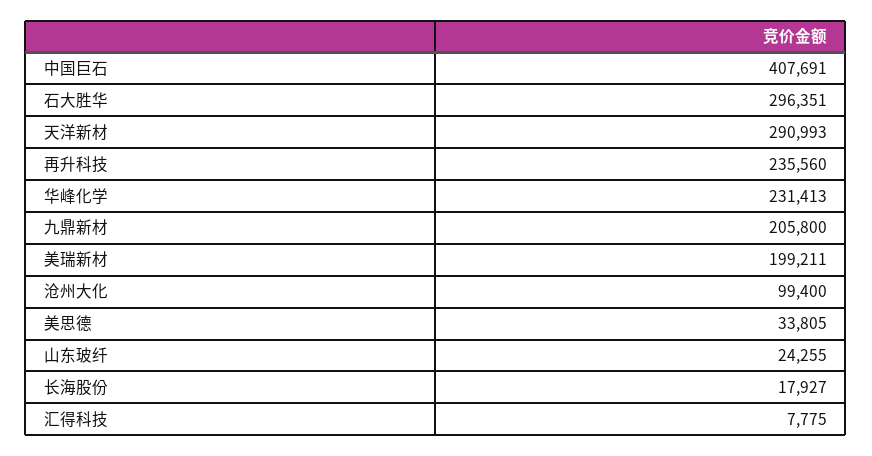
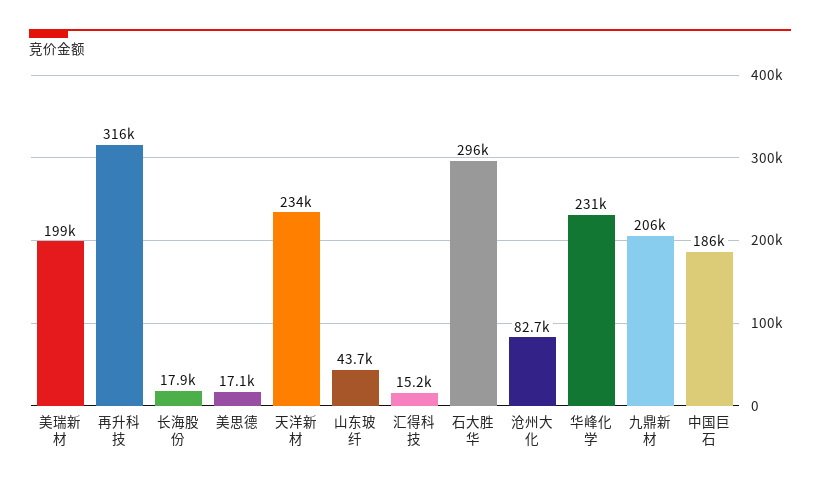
  {
-   "中国巨石": 407691,
+   "中国巨石": 186000,
    "石大胜华": 296351,
-   "天洋新材": 290993,
+   "天洋新材": 234000,
-   "再升科技": 235560,
+   "再升科技": 316000,
    "华峰化学": 231413,
    "九鼎新材": 205800,
    "美瑞新材": 199211,
-   "沧州大化": 99400,
+   "沧州大化": 82700,
-   "美思德": 33805,
+   "美思德": 17100,
-   "山东玻纤": 24255,
+   "山东玻纤": 43700,
    "长海股份": 17927,
-   "汇得科技": 7775
+   "汇得科技": 15200
  }

